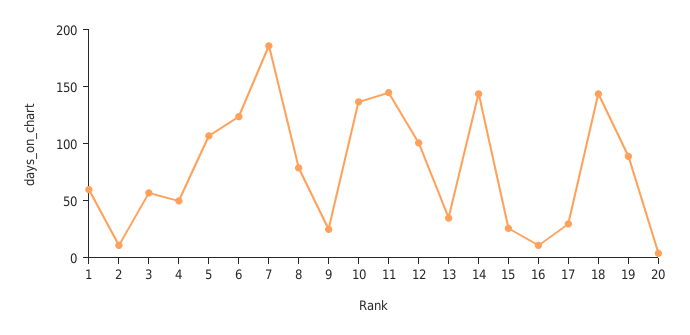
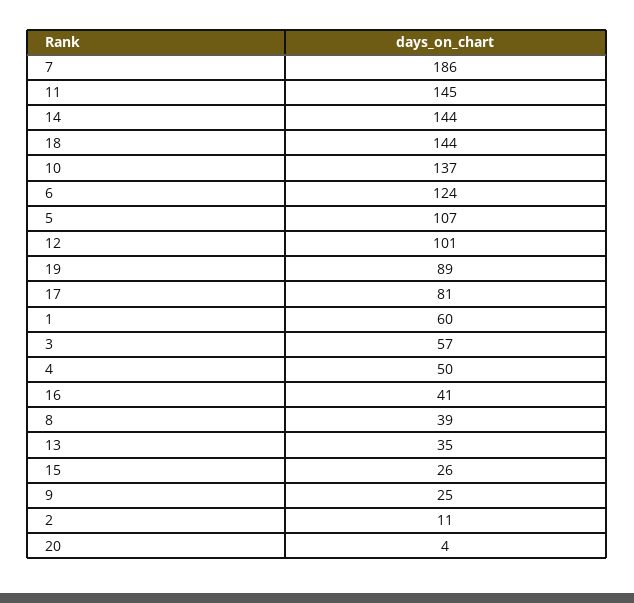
  {
    "1": 60,
    "2": 11,
    "3": 57,
    "4": 50,
    "5": 107,
    "6": 124,
    "7": 186,
-   "8": 80,
+   "8": 39,
    "9": 25,
    "10": 137,
    "11": 145,
    "12": 101,
    "13": 35,
    "14": 144,
    "15": 26,
-   "16": 10,
+   "16": 41,
-   "17": 30,
+   "17": 81,
    "18": 144,
    "19": 89,
    "20": 4
  }

